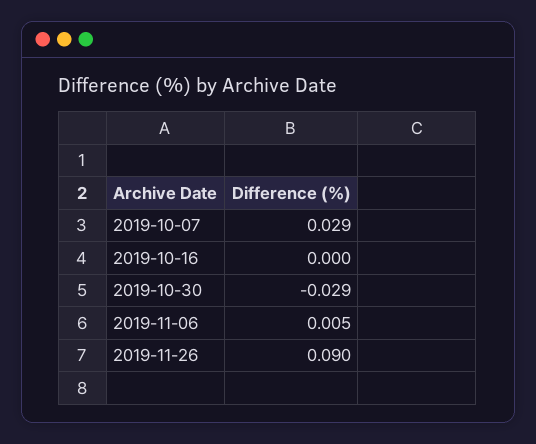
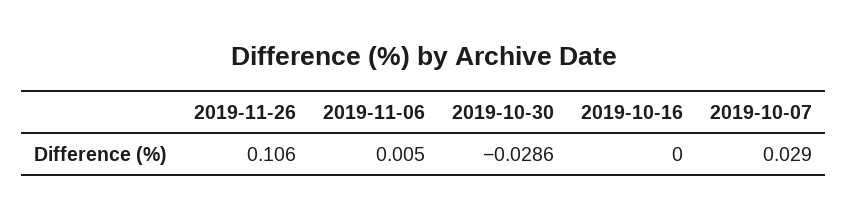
  {
    "2019-10-07": 0.029,
    "2019-10-16": 0,
    "2019-10-30": -0.0286,
    "2019-11-06": 0.005,
-   "2019-11-26": 0.09
+   "2019-11-26": 0.106
  }

